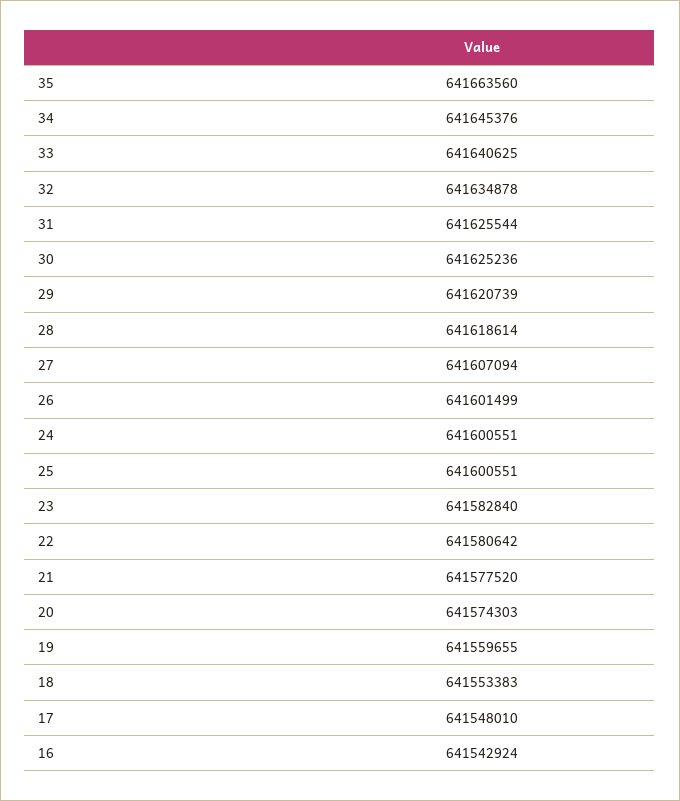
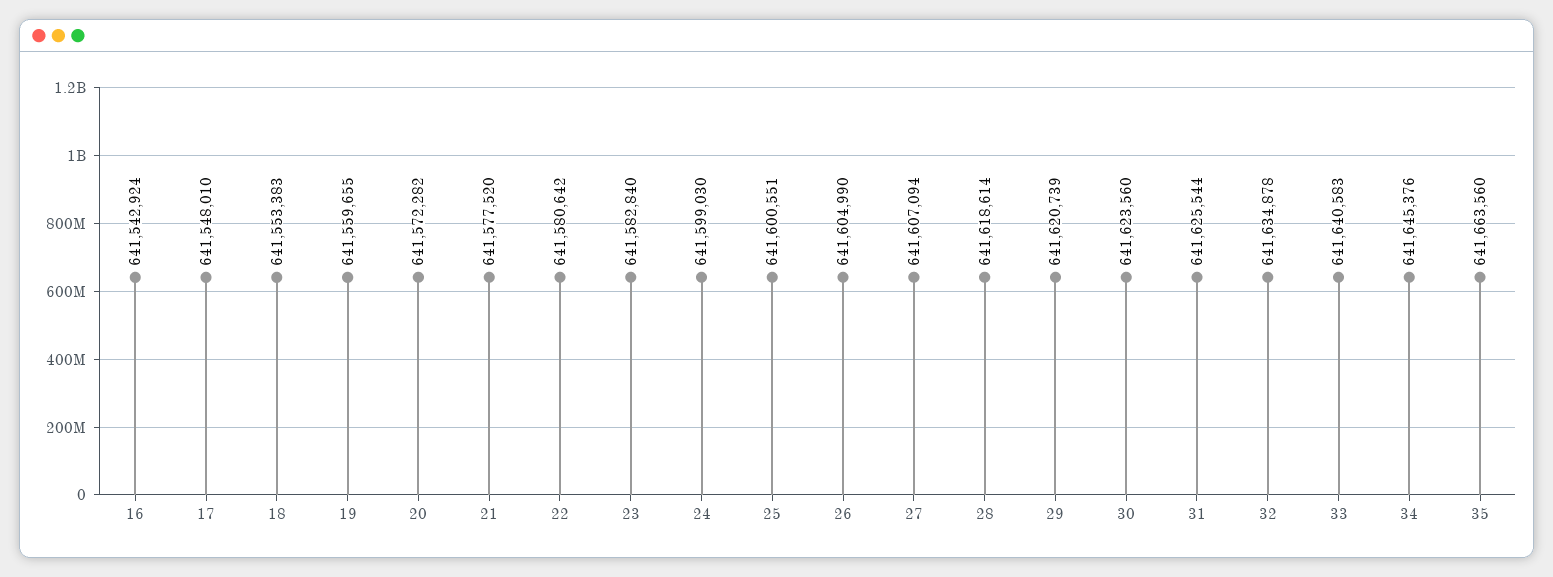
  {
    "35": 641663560,
    "34": 641645376,
-   "33": 641640625,
+   "33": 641640583,
    "32": 641634878,
    "31": 641625544,
-   "30": 641625236,
+   "30": 641623560,
    "29": 641620739,
    "28": 641618614,
    "27": 641607094,
-   "26": 641601499,
+   "26": 641604990,
-   "24": 641600551,
+   "24": 641599030,
    "25": 641600551,
    "23": 641582840,
    "22": 641580642,
    "21": 641577520,
-   "20": 641574303,
+   "20": 641572282,
    "19": 641559655,
    "18": 641553383,
    "17": 641548010,
    "16": 641542924
  }

